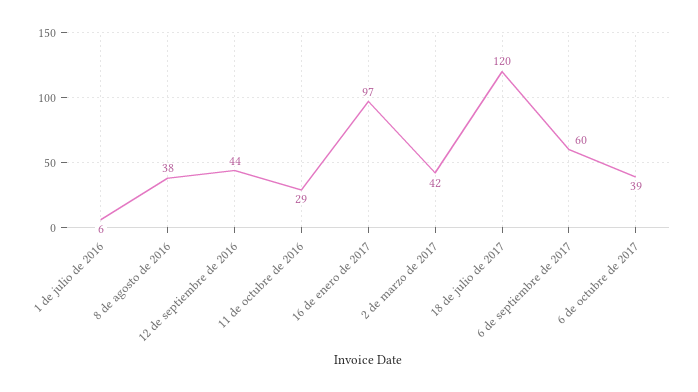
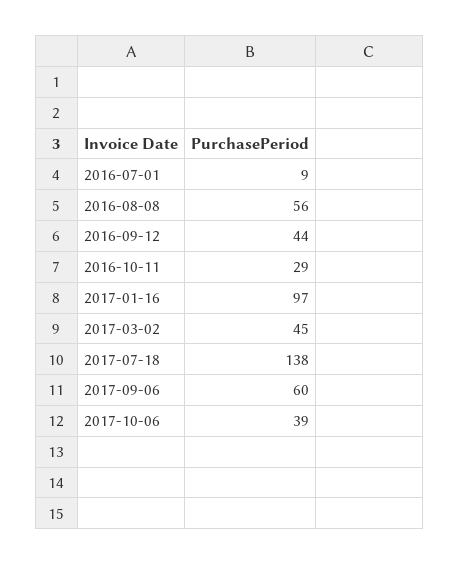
  {
-   "1 de julio de 2016": 6,
+   "1 de julio de 2016": 9,
-   "8 de agosto de 2016": 38,
+   "8 de agosto de 2016": 56,
    "12 de septiembre de 2016": 44,
    "11 de octubre de 2016": 29,
    "16 de enero de 2017": 97,
-   "2 de marzo de 2017": 42,
+   "2 de marzo de 2017": 45,
-   "18 de julio de 2017": 120,
+   "18 de julio de 2017": 138,
    "6 de septiembre de 2017": 60,
    "6 de octubre de 2017": 39
  }

